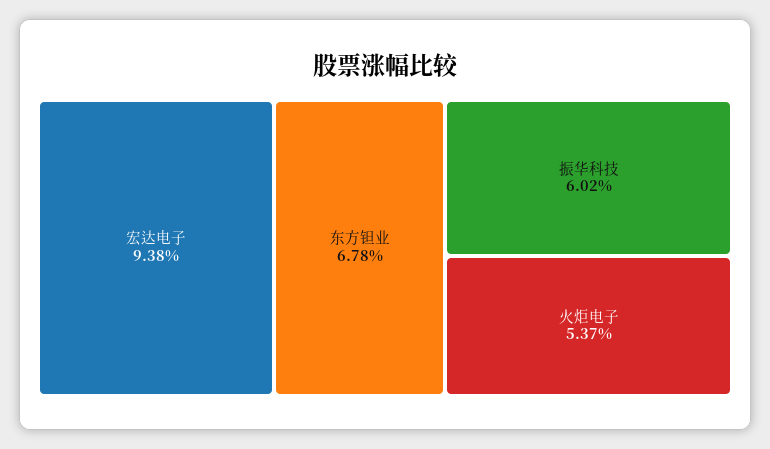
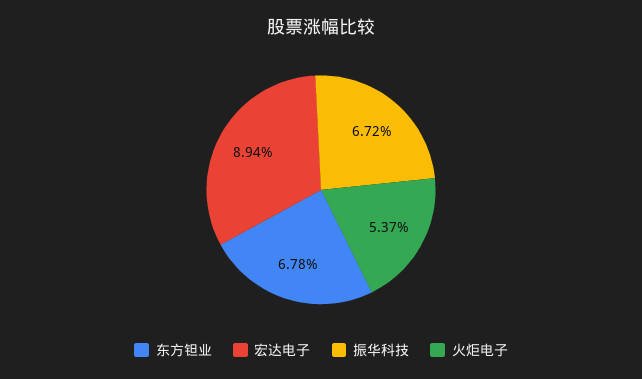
  {
-   "宏达电子": 9.38,
+   "宏达电子": 8.94,
    "东方钽业": 6.78,
-   "振华科技": 6.02,
+   "振华科技": 6.72,
    "火炬电子": 5.37
  }

